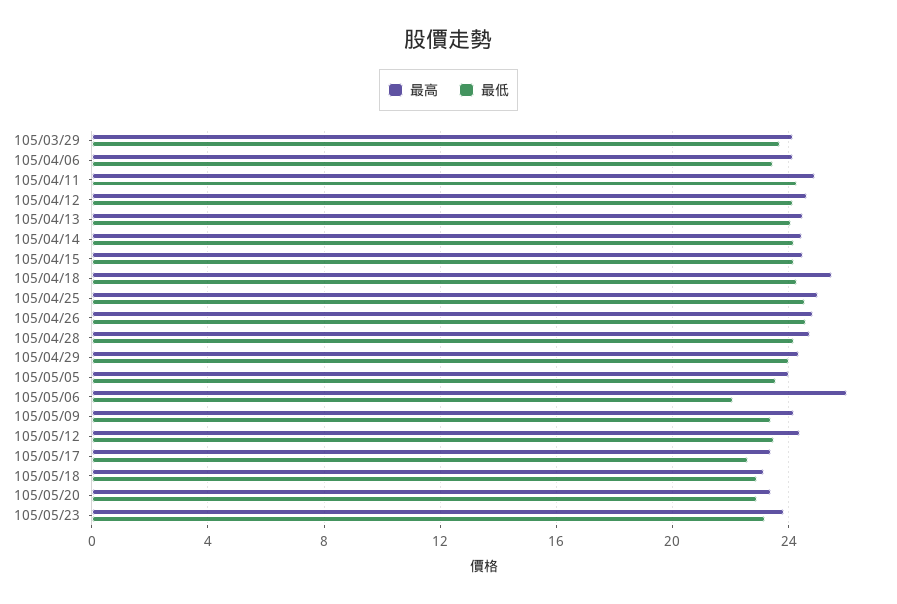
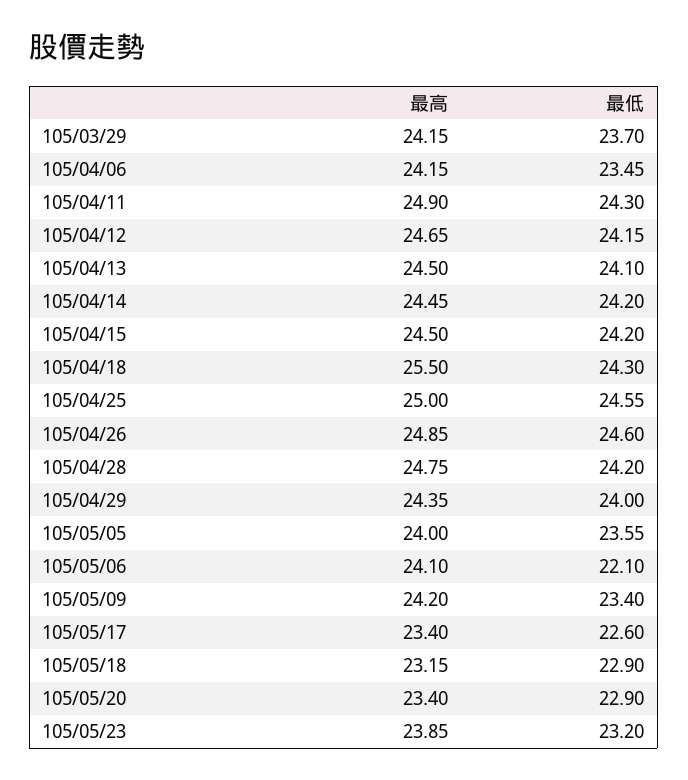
  {
    "最高": {
      "105/03/29": 24.15,
      "105/04/06": 24.15,
      "105/04/11": 24.9,
      "105/04/12": 24.65,
      "105/04/13": 24.5,
      "105/04/14": 24.45,
      "105/04/15": 24.5,
      "105/04/18": 25.5,
      "105/04/25": 25,
      "105/04/26": 24.85,
      "105/04/28": 24.75,
      "105/04/29": 24.35,
      "105/05/05": 24,
-     "105/05/06": 26,
+     "105/05/06": 24.1,
      "105/05/09": 24.2,
-     "105/05/12": 24.5,
      "105/05/17": 23.4,
      "105/05/18": 23.15,
      "105/05/20": 23.4,
      "105/05/23": 23.85
    },
    "最低": {
      "105/03/29": 23.7,
      "105/04/06": 23.45,
      "105/04/11": 24.3,
      "105/04/12": 24.15,
      "105/04/13": 24.1,
      "105/04/14": 24.2,
      "105/04/15": 24.2,
      "105/04/18": 24.3,
      "105/04/25": 24.55,
      "105/04/26": 24.6,
      "105/04/28": 24.2,
      "105/04/29": 24,
      "105/05/05": 23.55,
      "105/05/06": 22.1,
      "105/05/09": 23.4,
-     "105/05/12": 23.5,
      "105/05/17": 22.6,
      "105/05/18": 22.9,
      "105/05/20": 22.9,
      "105/05/23": 23.2
    }
  }

